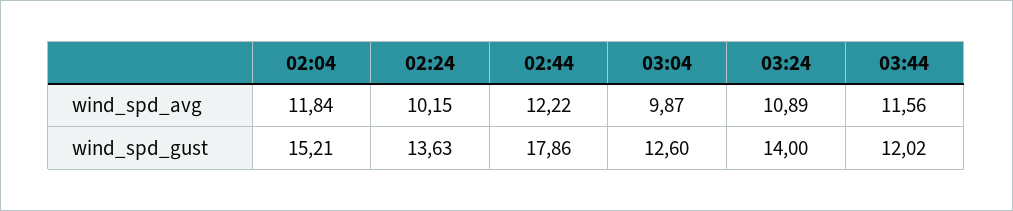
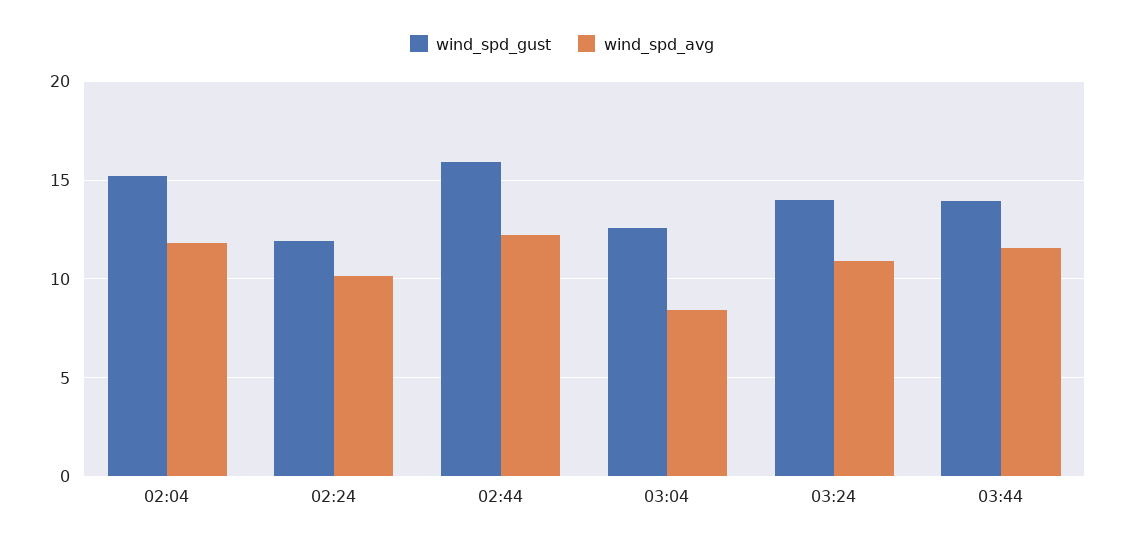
  {
    "wind_spd_avg": {
      "02:04": 11.84,
      "02:24": 10.15,
      "02:44": 12.22,
-     "03:04": 9.87,
+     "03:04": 8.5,
      "03:24": 10.89,
      "03:44": 11.56
    },
    "wind_spd_gust": {
      "02:04": 15.21,
-     "02:24": 13.63,
+     "02:24": 12,
-     "02:44": 17.86,
+     "02:44": 16,
      "03:04": 12.6,
      "03:24": 14,
-     "03:44": 12.02
+     "03:44": 14
    }
  }

